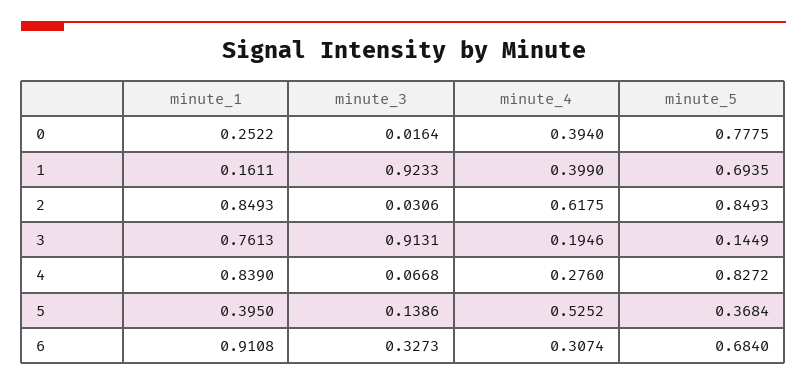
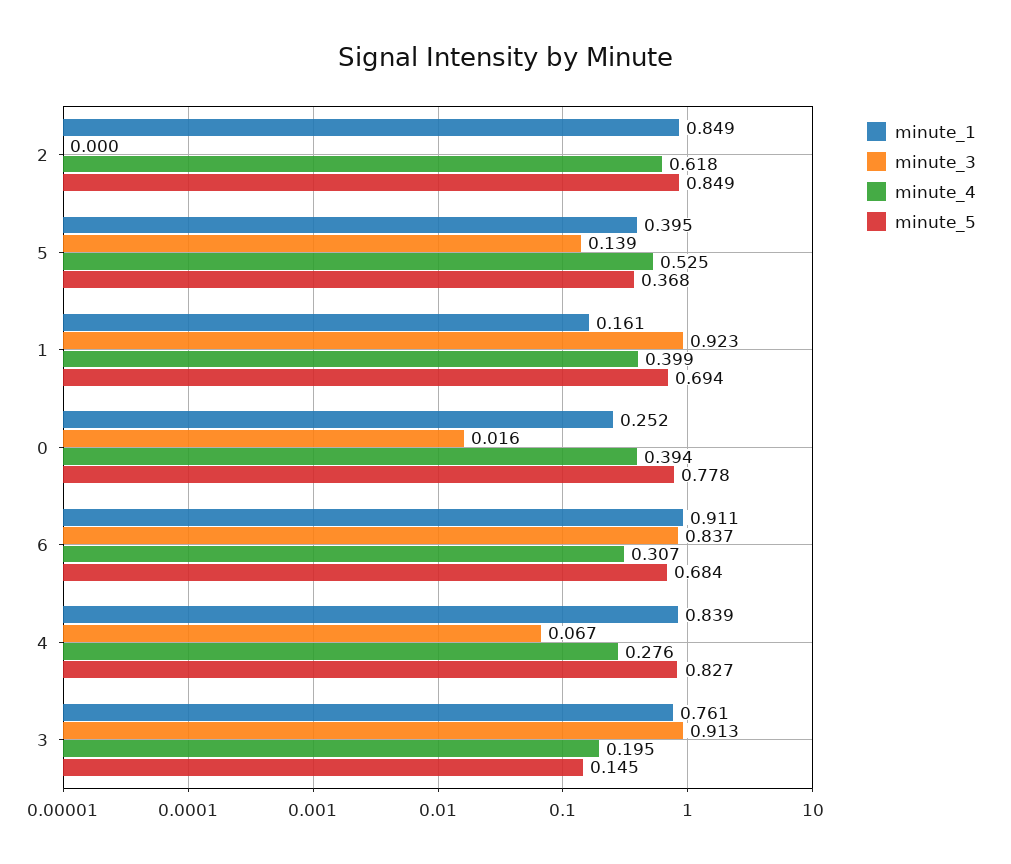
  {
    "minute_1": {
      "0": 0.2522,
      "1": 0.1611,
      "2": 0.8493,
      "3": 0.7613,
      "4": 0.839,
      "5": 0.395,
      "6": 0.9108
    },
    "minute_3": {
      "0": 0.0164,
      "1": 0.9233,
-     "2": 0.0306,
+     "2": 0,
      "3": 0.9131,
      "4": 0.0668,
      "5": 0.1386,
-     "6": 0.3273
+     "6": 0.837
    },
    "minute_4": {
      "0": 0.394,
      "1": 0.399,
      "2": 0.6175,
      "3": 0.1946,
      "4": 0.276,
      "5": 0.5252,
      "6": 0.3074
    },
    "minute_5": {
      "0": 0.7775,
      "1": 0.6935,
      "2": 0.8493,
      "3": 0.1449,
      "4": 0.8272,
      "5": 0.3684,
      "6": 0.684
    }
  }

